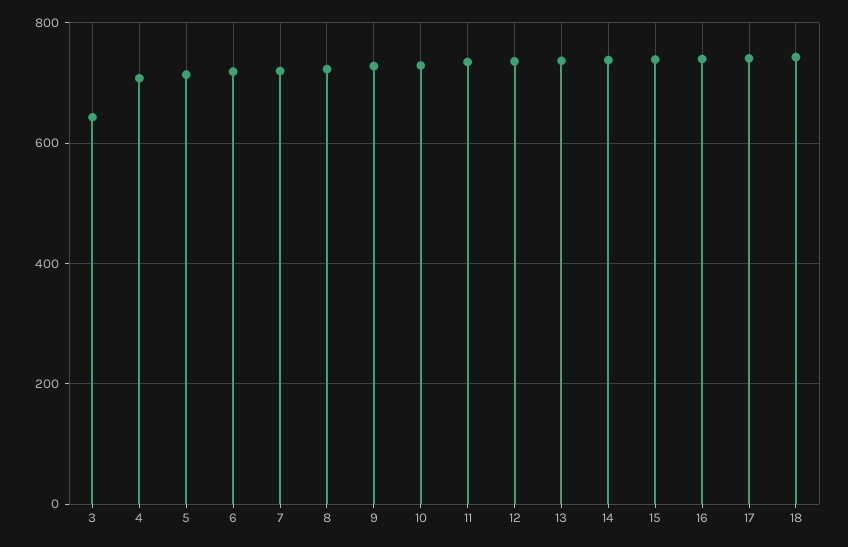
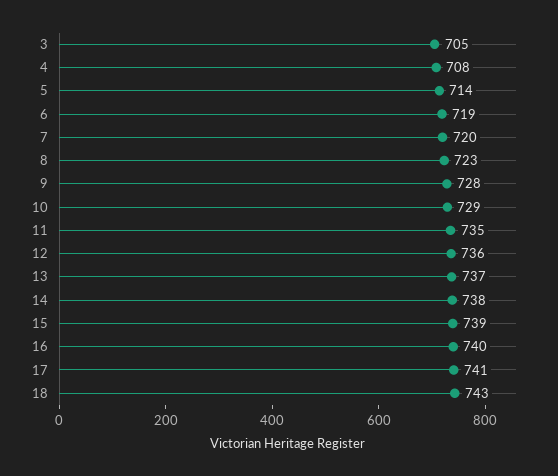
  {
-   "3": 640,
+   "3": 705,
    "4": 708,
    "5": 714,
    "6": 719,
    "7": 720,
    "8": 723,
    "9": 728,
    "10": 729,
    "11": 735,
    "12": 736,
    "13": 737,
    "14": 738,
    "15": 739,
    "16": 740,
    "17": 741,
    "18": 743
  }

